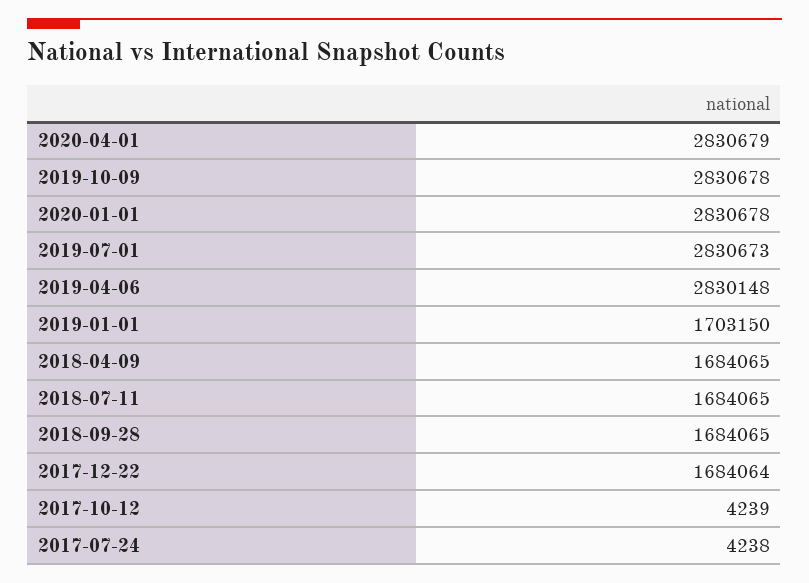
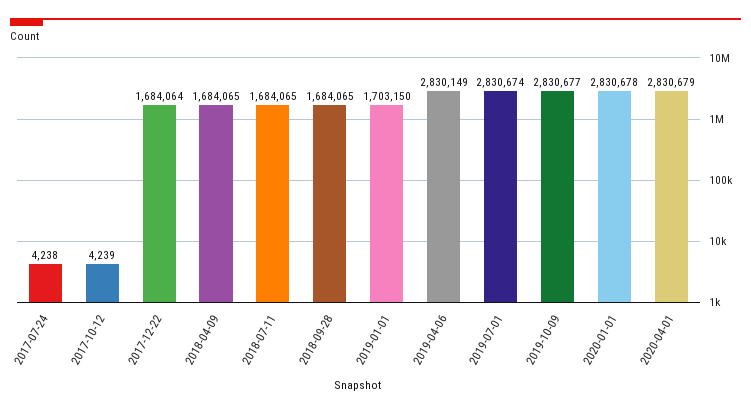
  {
    "2020-04-01": 2830679,
-   "2019-10-09": 2830678,
+   "2019-10-09": 2830677,
    "2020-01-01": 2830678,
-   "2019-07-01": 2830673,
+   "2019-07-01": 2830674,
-   "2019-04-06": 2830148,
+   "2019-04-06": 2830149,
    "2019-01-01": 1703150,
    "2018-04-09": 1684065,
    "2018-07-11": 1684065,
    "2018-09-28": 1684065,
    "2017-12-22": 1684064,
    "2017-10-12": 4239,
    "2017-07-24": 4238
  }

